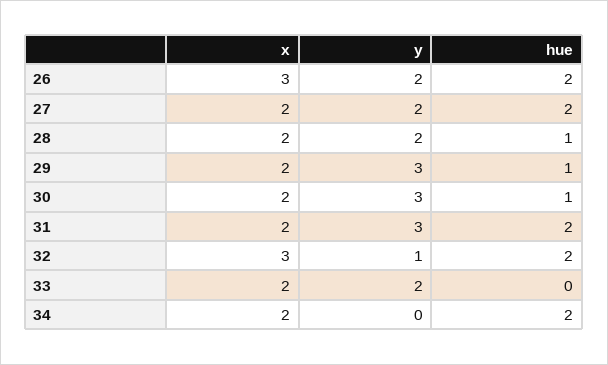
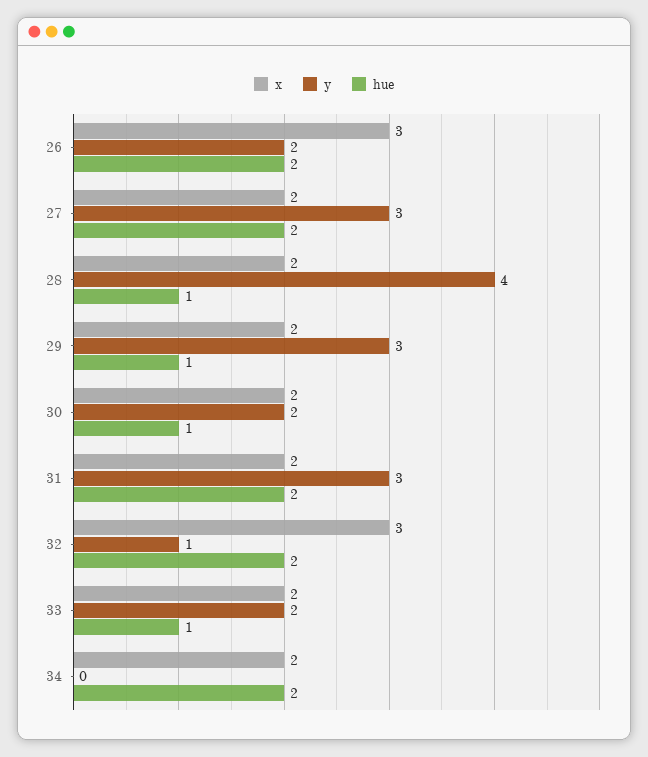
  {
    "x": {
      "26": 3,
      "27": 2,
      "28": 2,
      "29": 2,
      "30": 2,
      "31": 2,
      "32": 3,
      "33": 2,
      "34": 2
    },
    "y": {
      "26": 2,
-     "27": 2,
+     "27": 3,
-     "28": 2,
+     "28": 4,
      "29": 3,
-     "30": 3,
+     "30": 2,
      "31": 3,
      "32": 1,
      "33": 2,
      "34": 0
    },
    "hue": {
      "26": 2,
      "27": 2,
      "28": 1,
      "29": 1,
      "30": 1,
      "31": 2,
      "32": 2,
-     "33": 0,
+     "33": 1,
      "34": 2
    }
  }

